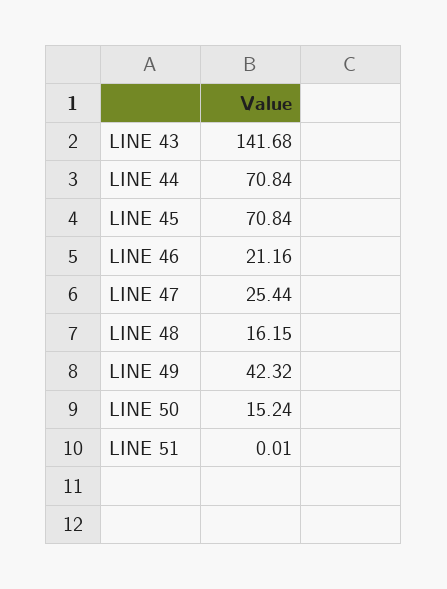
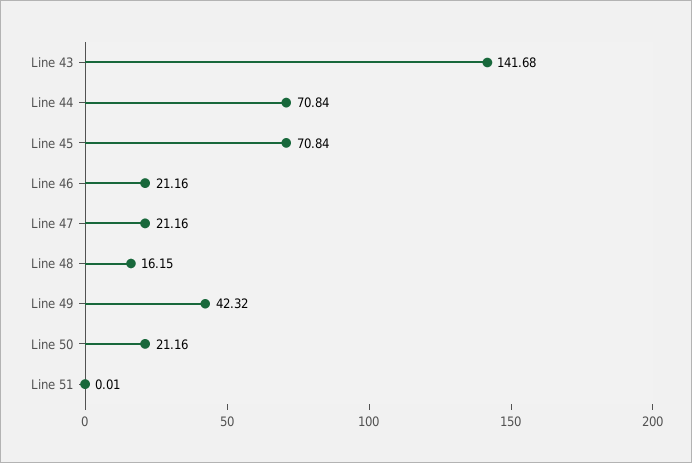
  {
    "LINE 43": 141.68,
    "LINE 44": 70.84,
    "LINE 45": 70.84,
    "LINE 46": 21.16,
-   "LINE 47": 25.44,
+   "LINE 47": 21.16,
    "LINE 48": 16.15,
    "LINE 49": 42.32,
-   "LINE 50": 15.24,
+   "LINE 50": 21.16,
    "LINE 51": 0.01
  }

